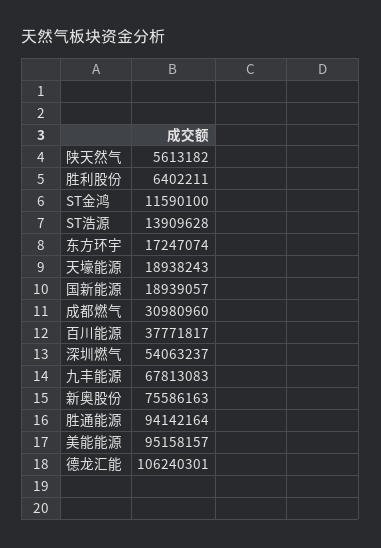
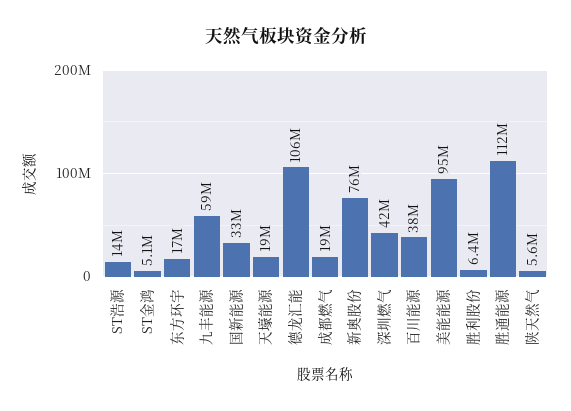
  {
    "陕天然气": 5613182,
    "胜利股份": 6402211,
-   "ST金鸿": 11590100,
+   "ST金鸿": 5100000,
    "ST浩源": 13909628,
    "东方环宇": 17247074,
    "天壕能源": 18938243,
-   "国新能源": 18939057,
+   "国新能源": 33000000,
-   "成都燃气": 30980960,
+   "成都燃气": 19000000,
    "百川能源": 37771817,
-   "深圳燃气": 54063237,
+   "深圳燃气": 42000000,
-   "九丰能源": 67813083,
+   "九丰能源": 59000000,
    "新奥股份": 75586163,
-   "胜通能源": 94142164,
+   "胜通能源": 112000000,
    "美能能源": 95158157,
    "德龙汇能": 106240301
  }

